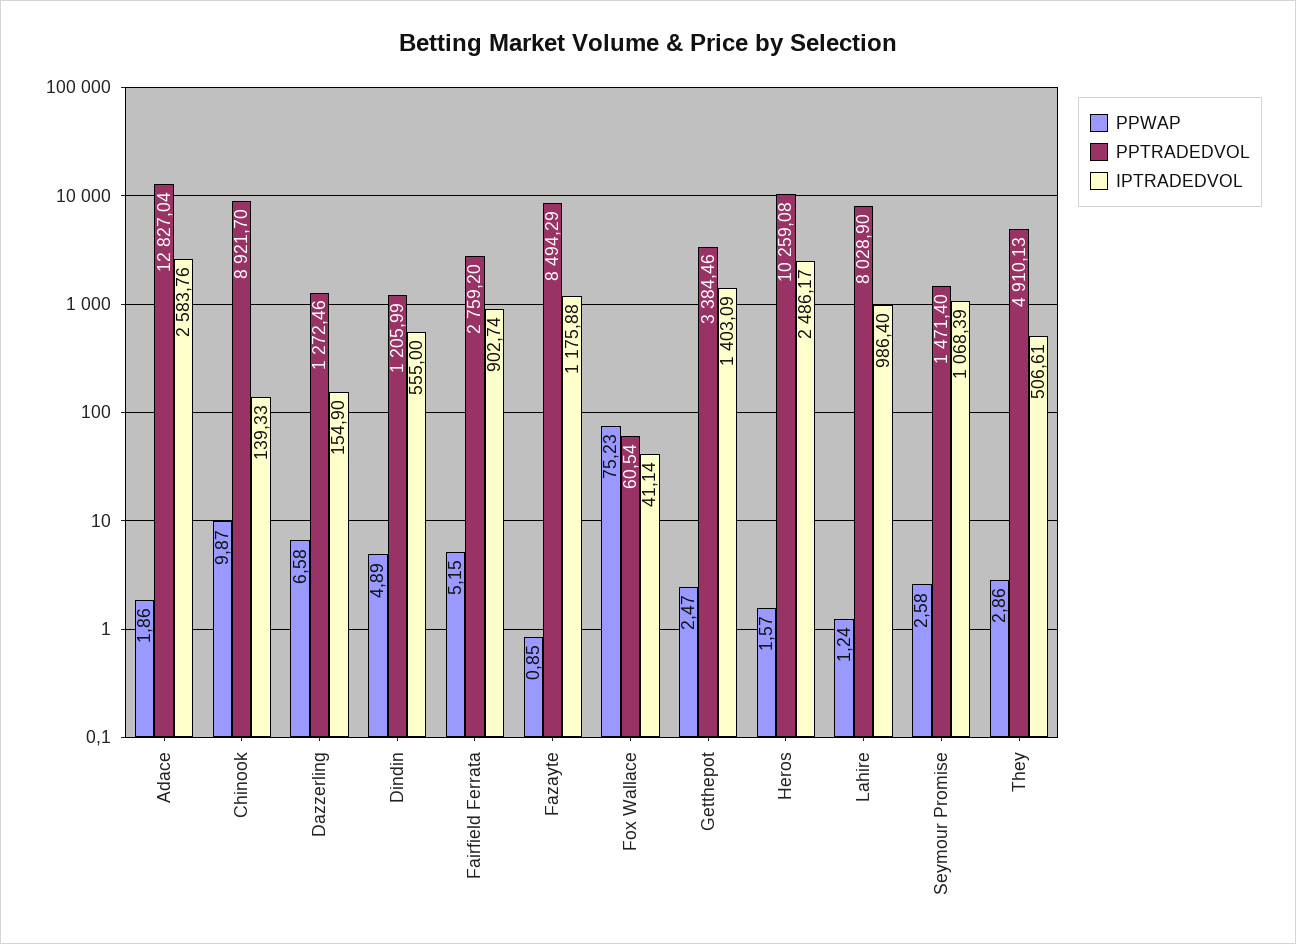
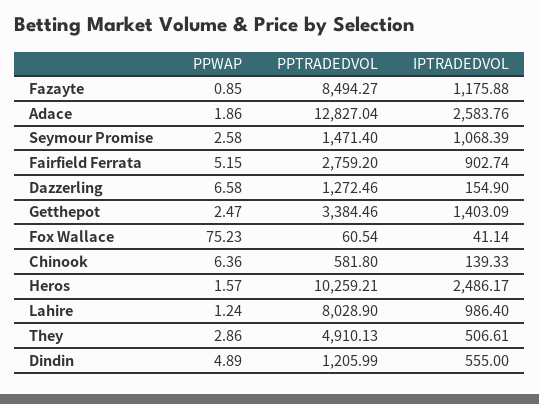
  {
    "PPWAP": {
      "Adace": 1.86,
-     "Chinook": 9.87,
+     "Chinook": 6.36,
      "Dazzerling": 6.58,
      "Dindin": 4.89,
      "Fairfield Ferrata": 5.15,
      "Fazayte": 0.85,
      "Fox Wallace": 75.23,
      "Getthepot": 2.47,
      "Heros": 1.57,
      "Lahire": 1.24,
      "Seymour Promise": 2.58,
      "They": 2.86
    },
    "PPTRADEDVOL": {
      "Adace": 12827.04,
-     "Chinook": 8921.7,
+     "Chinook": 581.8,
      "Dazzerling": 1272.46,
      "Dindin": 1205.99,
      "Fairfield Ferrata": 2759.2,
-     "Fazayte": 8494.29,
+     "Fazayte": 8494.27,
      "Fox Wallace": 60.54,
      "Getthepot": 3384.46,
-     "Heros": 10259.08,
+     "Heros": 10259.21,
      "Lahire": 8028.9,
      "Seymour Promise": 1471.4,
      "They": 4910.13
    },
    "IPTRADEDVOL": {
      "Adace": 2583.76,
      "Chinook": 139.33,
      "Dazzerling": 154.9,
      "Dindin": 555,
      "Fairfield Ferrata": 902.74,
      "Fazayte": 1175.88,
      "Fox Wallace": 41.14,
      "Getthepot": 1403.09,
      "Heros": 2486.17,
      "Lahire": 986.4,
      "Seymour Promise": 1068.39,
      "They": 506.61
    }
  }

